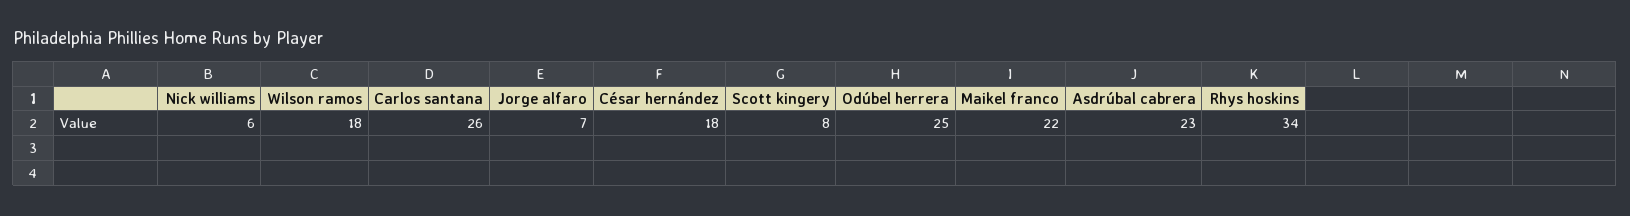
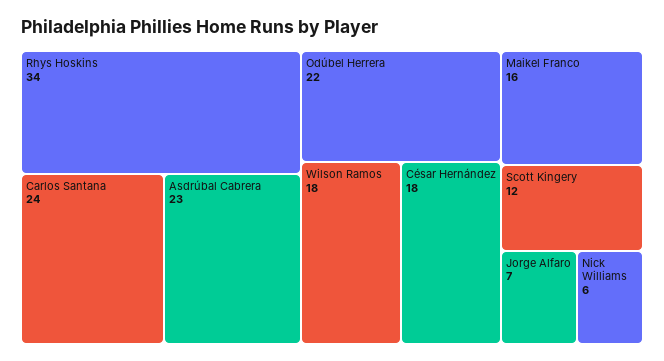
  {
    "Nick williams": 6,
    "Wilson ramos": 18,
-   "Carlos santana": 26,
+   "Carlos santana": 24,
    "Jorge alfaro": 7,
    "César hernández": 18,
-   "Scott kingery": 8,
+   "Scott kingery": 12,
-   "Odúbel herrera": 25,
+   "Odúbel herrera": 22,
-   "Maikel franco": 22,
+   "Maikel franco": 16,
    "Asdrúbal cabrera": 23,
    "Rhys hoskins": 34
  }

